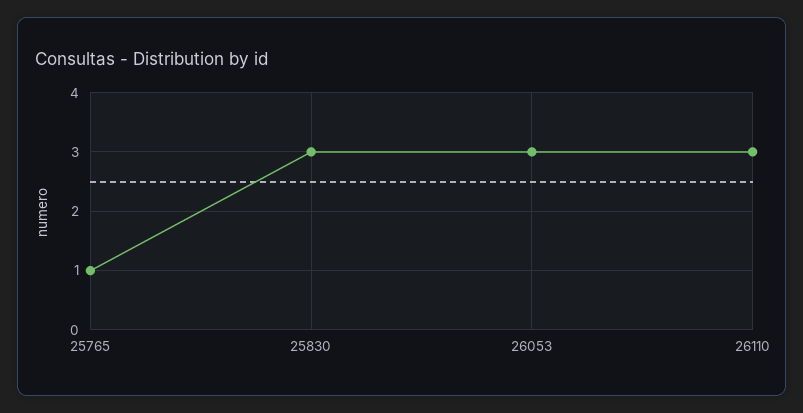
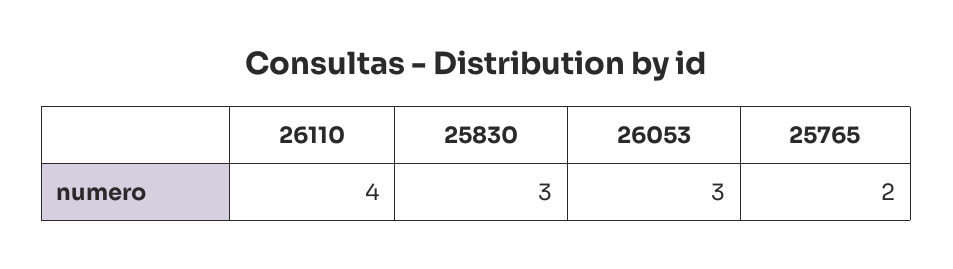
  {
-   "25765": 1,
+   "25765": 2,
    "25830": 3,
    "26053": 3,
-   "26110": 3
+   "26110": 4
  }

